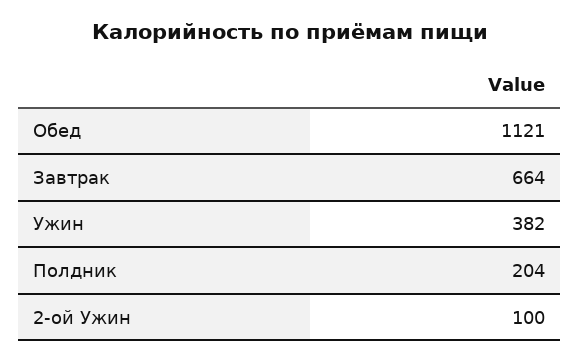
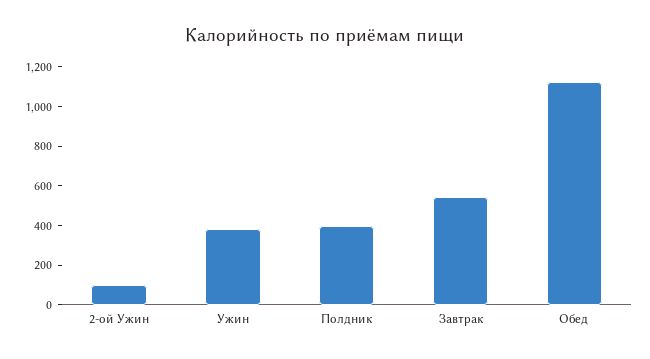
  {
    "Обед": 1121,
-   "Завтрак": 664,
+   "Завтрак": 550,
    "Ужин": 382,
-   "Полдник": 204,
+   "Полдник": 400,
    "2-ой Ужин": 100
  }

